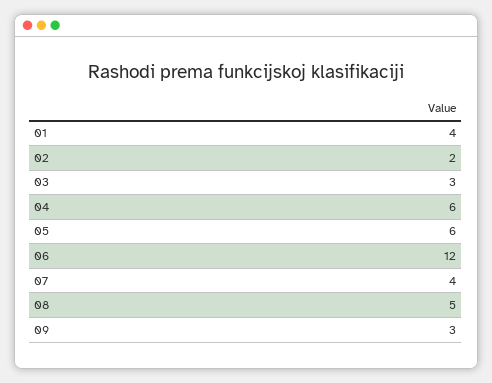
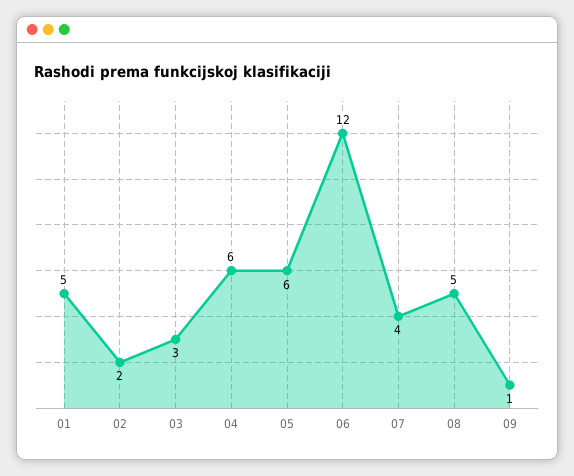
  {
-   "01": 4,
+   "01": 5,
    "02": 2,
    "03": 3,
    "04": 6,
    "05": 6,
    "06": 12,
    "07": 4,
    "08": 5,
-   "09": 3
+   "09": 1
  }

